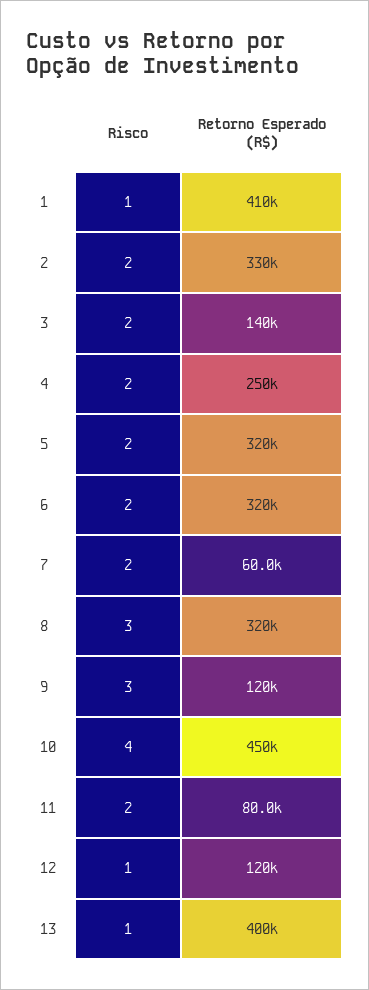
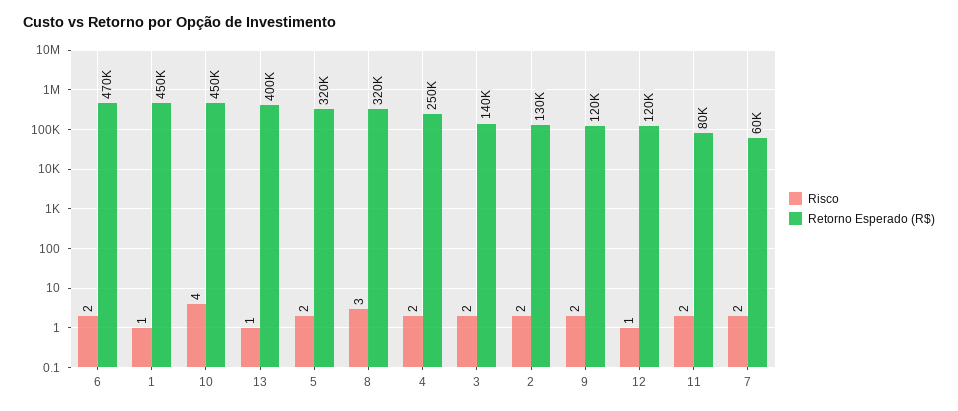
  {
    "Risco": {
      "1": 1,
      "2": 2,
      "3": 2,
      "4": 2,
      "5": 2,
      "6": 2,
      "7": 2,
      "8": 3,
-     "9": 3,
+     "9": 2,
      "10": 4,
      "11": 2,
      "12": 1,
      "13": 1
    },
    "Retorno Esperado (R$)": {
-     "1": 410000,
+     "1": 450000,
-     "2": 330000,
+     "2": 130000,
      "3": 140000,
      "4": 250000,
      "5": 320000,
-     "6": 320000,
+     "6": 470000,
      "7": 60000,
      "8": 320000,
      "9": 120000,
      "10": 450000,
      "11": 80000,
      "12": 120000,
      "13": 400000
    }
  }

